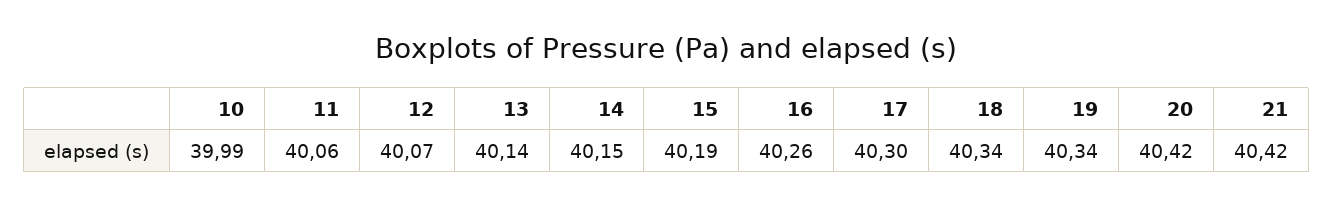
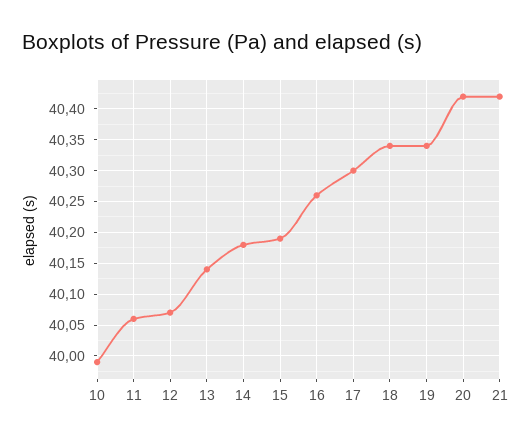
  {
    "10": 39.99,
    "11": 40.06,
    "12": 40.07,
    "13": 40.14,
-   "14": 40.15,
+   "14": 40.18,
    "15": 40.19,
    "16": 40.26,
    "17": 40.3,
    "18": 40.34,
    "19": 40.34,
    "20": 40.42,
    "21": 40.42
  }

